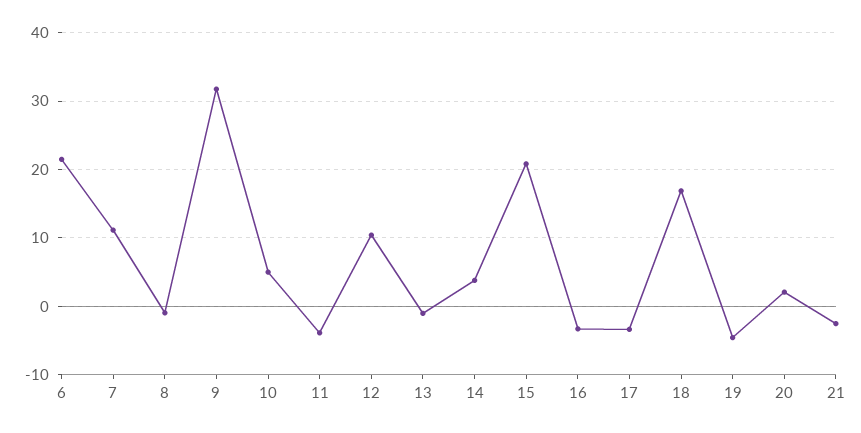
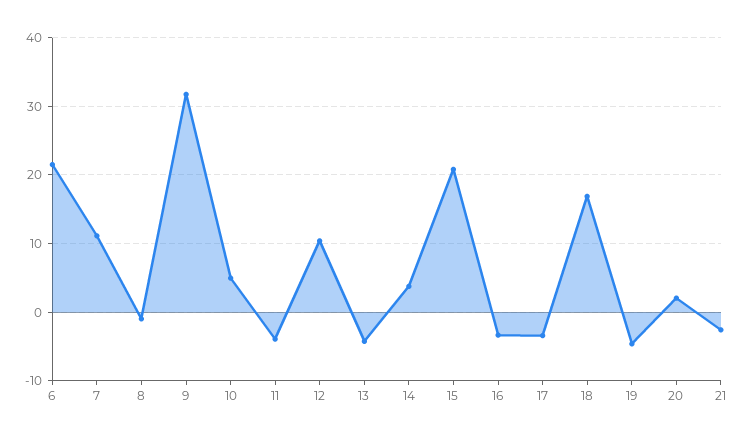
  {
    "6": 21,
    "7": 11,
    "8": -1,
    "9": 32,
    "10": 5,
    "11": -4,
    "12": 10,
-   "13": -1,
+   "13": -4,
    "14": 4,
    "15": 21,
    "16": -3,
    "17": -3,
    "18": 17,
    "19": -5,
    "20": 2,
    "21": -3
  }

